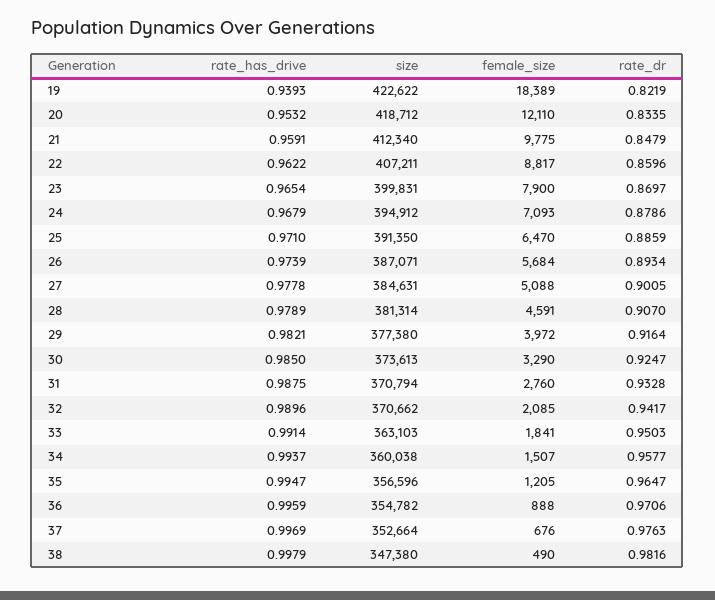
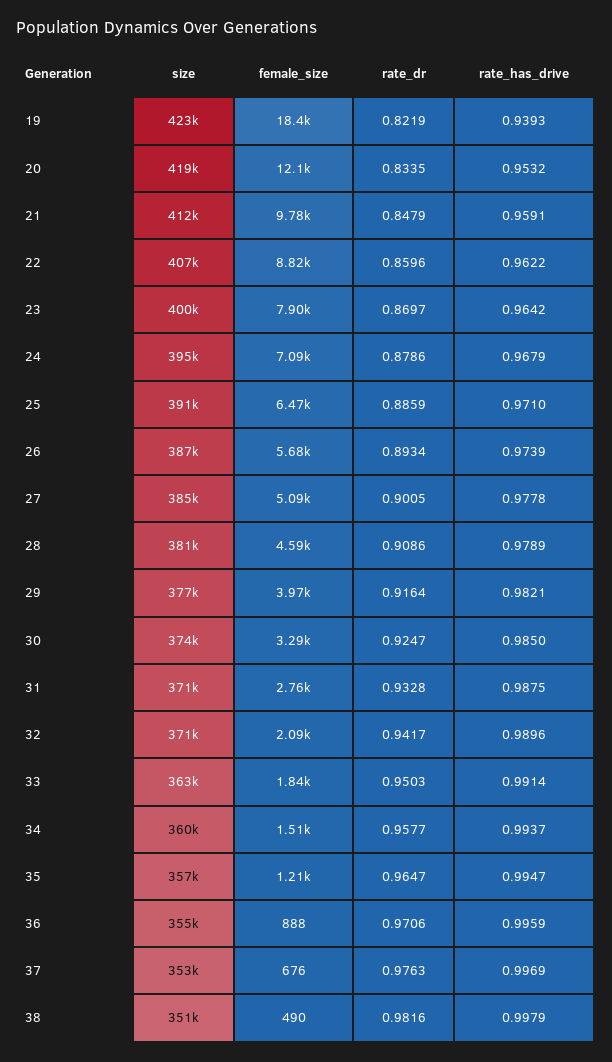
  {
    "rate_has_drive": {
      "19": 0.9393,
      "20": 0.9532,
      "21": 0.9591,
      "22": 0.9622,
-     "23": 0.9654,
+     "23": 0.9642,
      "24": 0.9679,
      "25": 0.971,
      "26": 0.9739,
      "27": 0.9778,
      "28": 0.9789,
      "29": 0.9821,
      "30": 0.985,
      "31": 0.9875,
      "32": 0.9896,
      "33": 0.9914,
      "34": 0.9937,
      "35": 0.9947,
      "36": 0.9959,
      "37": 0.9969,
      "38": 0.9979
    },
    "size": {
      "19": 422622,
      "20": 418712,
      "21": 412340,
      "22": 407211,
      "23": 399831,
      "24": 394912,
      "25": 391350,
      "26": 387071,
      "27": 384631,
      "28": 381314,
      "29": 377380,
      "30": 373613,
      "31": 370794,
      "32": 370662,
      "33": 363103,
      "34": 360038,
      "35": 356596,
      "36": 354782,
      "37": 352664,
-     "38": 347380
+     "38": 351000
    },
    "female_size": {
      "19": 18389,
      "20": 12110,
      "21": 9775,
      "22": 8817,
      "23": 7900,
      "24": 7093,
      "25": 6470,
      "26": 5684,
      "27": 5088,
      "28": 4591,
      "29": 3972,
      "30": 3290,
      "31": 2760,
      "32": 2085,
      "33": 1841,
      "34": 1507,
      "35": 1205,
      "36": 888,
      "37": 676,
      "38": 490
    },
    "rate_dr": {
      "19": 0.8219,
      "20": 0.8335,
      "21": 0.8479,
      "22": 0.8596,
      "23": 0.8697,
      "24": 0.8786,
      "25": 0.8859,
      "26": 0.8934,
      "27": 0.9005,
-     "28": 0.907,
+     "28": 0.9086,
      "29": 0.9164,
      "30": 0.9247,
      "31": 0.9328,
      "32": 0.9417,
      "33": 0.9503,
      "34": 0.9577,
      "35": 0.9647,
      "36": 0.9706,
      "37": 0.9763,
      "38": 0.9816
    }
  }

